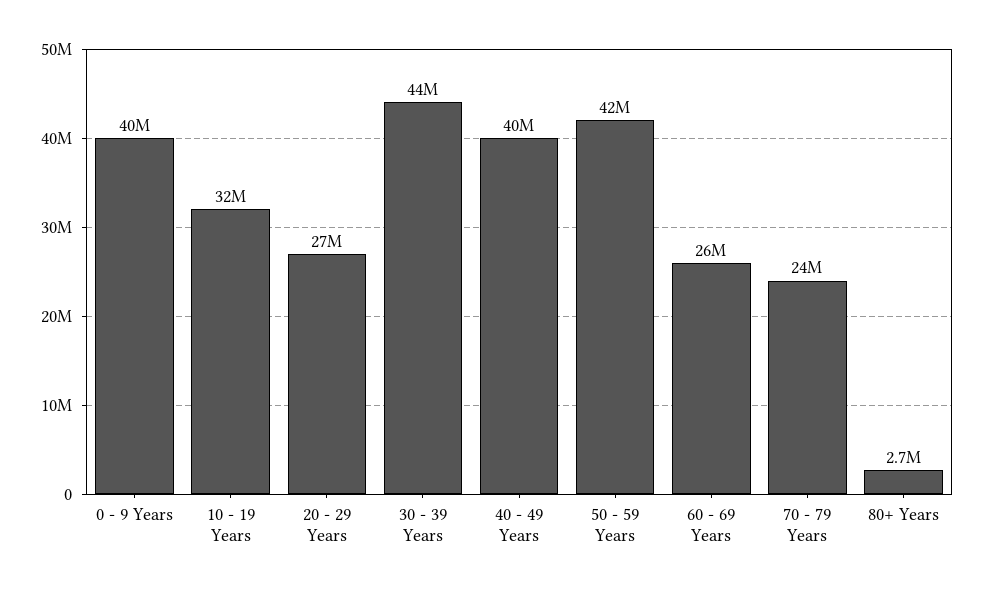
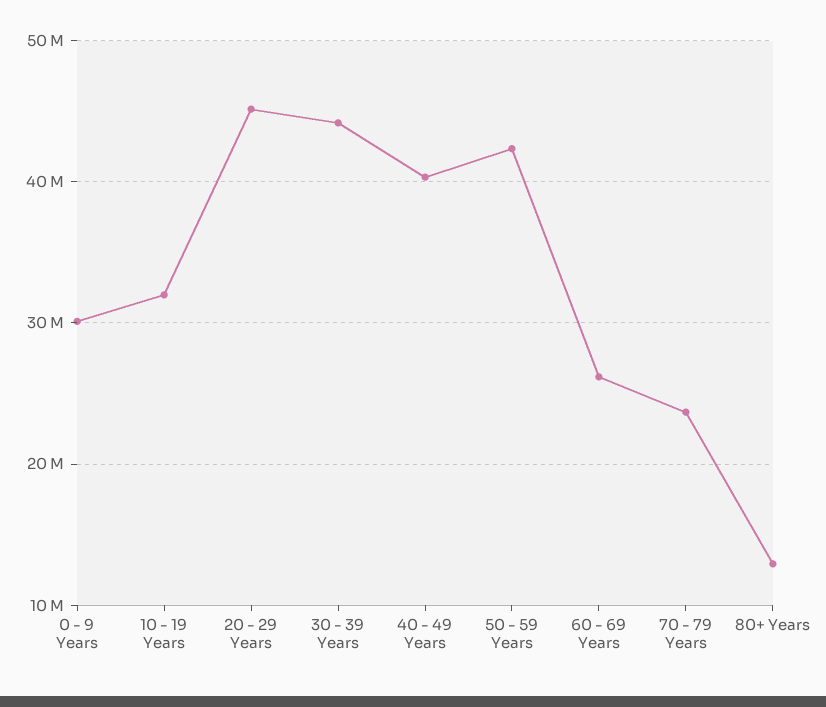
  {
-   "0 - 9 Years": 40000000,
+   "0 - 9 Years": 30000000,
    "10 - 19 Years": 32000000,
-   "20 - 29 Years": 27000000,
+   "20 - 29 Years": 45000000,
    "30 - 39 Years": 44000000,
    "40 - 49 Years": 40000000,
    "50 - 59 Years": 42000000,
    "60 - 69 Years": 26000000,
    "70 - 79 Years": 24000000,
-   "80+ Years": 2700000
+   "80+ Years": 13000000
  }

